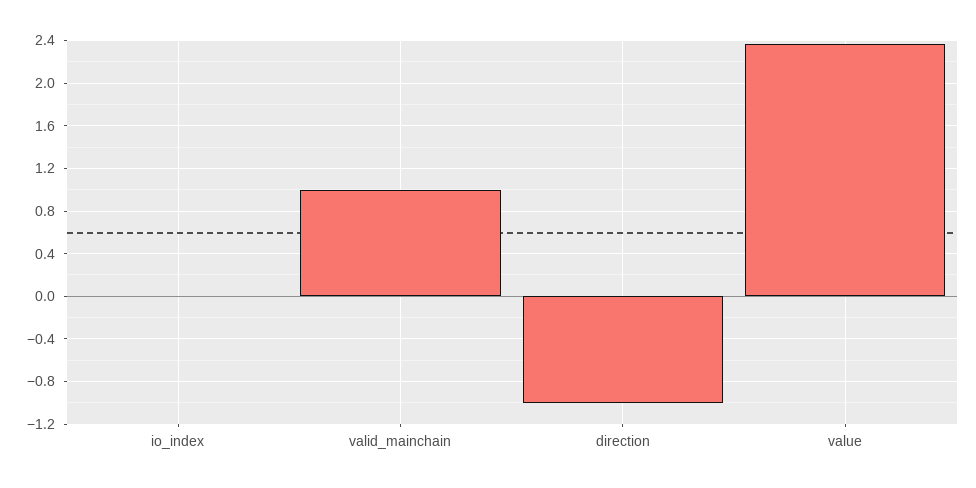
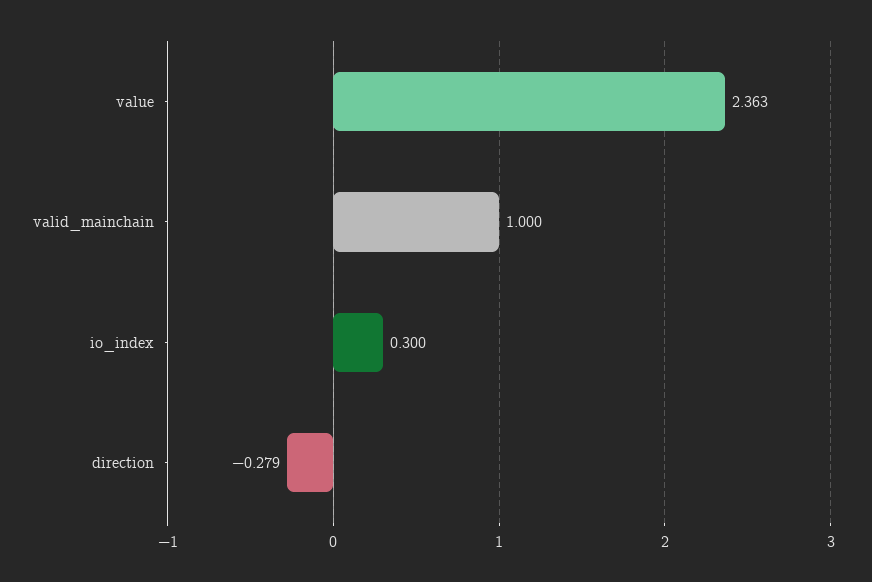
  {
-   "io_index": 0,
+   "io_index": 0.3,
    "valid_mainchain": 1,
-   "direction": -1,
+   "direction": -0.279,
    "value": 2.363
  }

